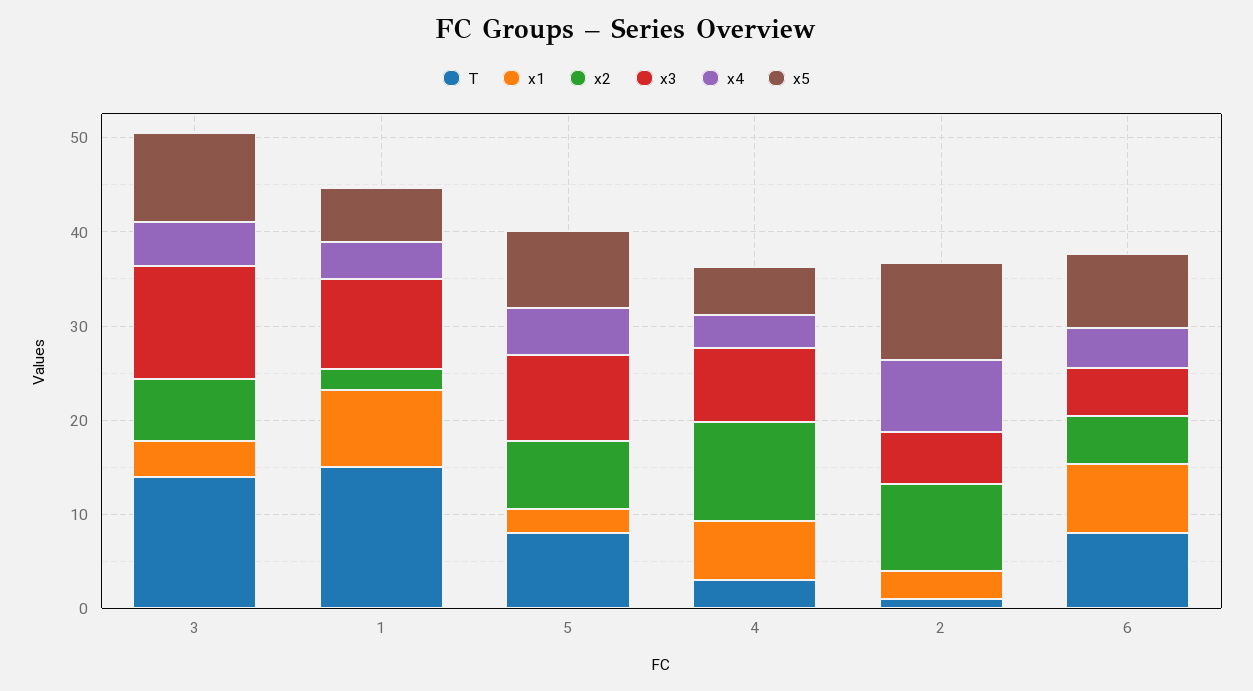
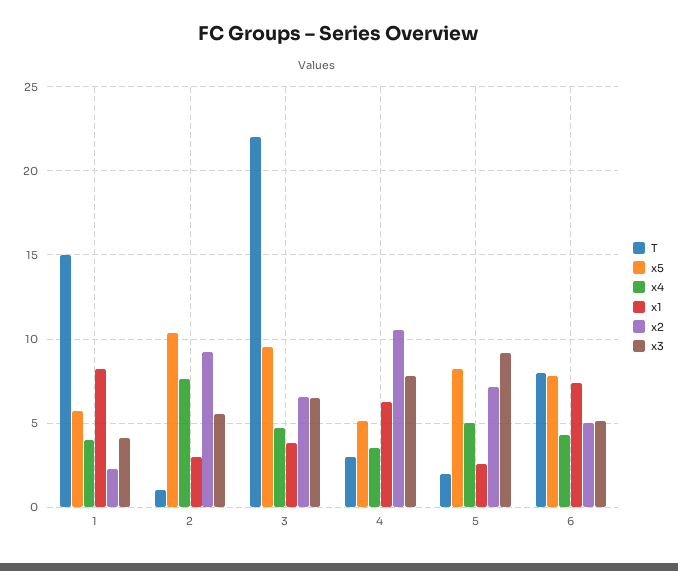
  {
    "T": {
-     "3": 14,
+     "3": 22,
      "1": 15,
-     "5": 8,
+     "5": 2,
      "4": 3,
      "2": 1,
      "6": 8
    },
    "x1": {
      "3": 4,
      "1": 8,
      "5": 2.5,
      "4": 6.5,
      "2": 3,
      "6": 7.5
    },
    "x2": {
      "3": 6.5,
      "1": 2.5,
      "5": 7,
      "4": 10.5,
      "2": 9,
      "6": 5
    },
    "x3": {
-     "3": 12,
+     "3": 6.5,
-     "1": 10,
+     "1": 4,
      "5": 9,
      "4": 8,
      "2": 5.5,
      "6": 5
    },
    "x4": {
      "3": 4.5,
      "1": 4,
      "5": 5,
      "4": 3.5,
      "2": 7.5,
      "6": 4.5
    },
    "x5": {
      "3": 9.5,
      "1": 5.5,
      "5": 8,
      "4": 5,
      "2": 10.5,
      "6": 8
    }
  }

